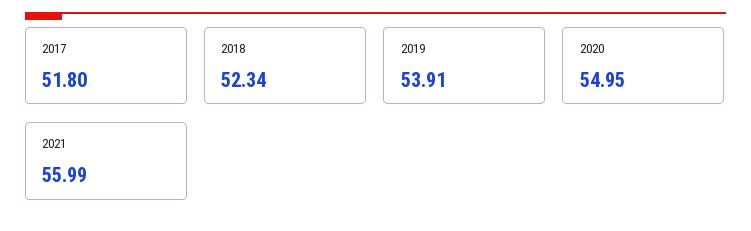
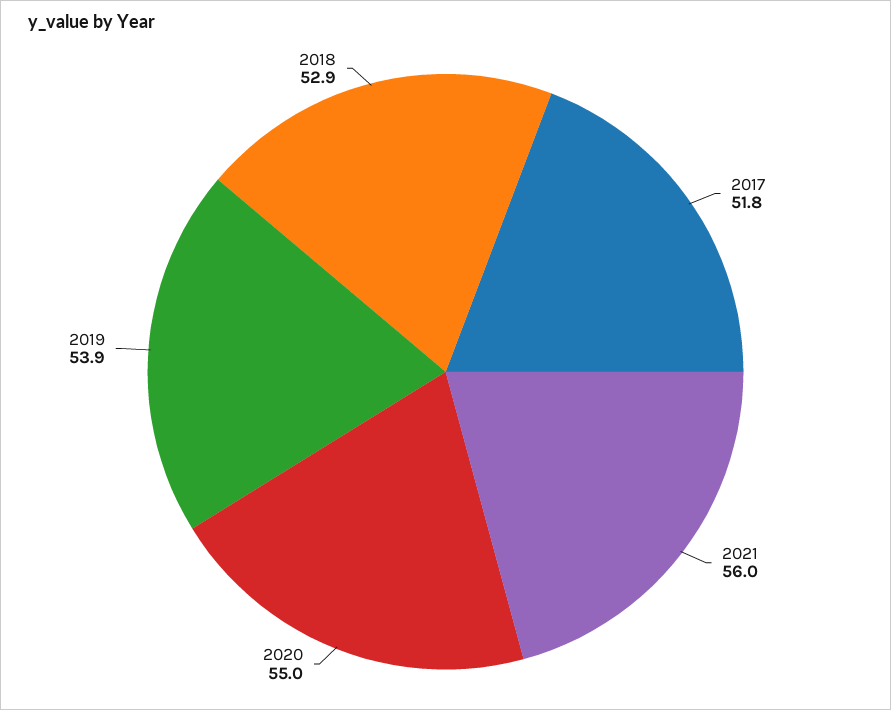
  {
    "2017": 51.8,
-   "2018": 52.34,
+   "2018": 52.9,
    "2019": 53.91,
    "2020": 54.95,
    "2021": 55.99
  }

